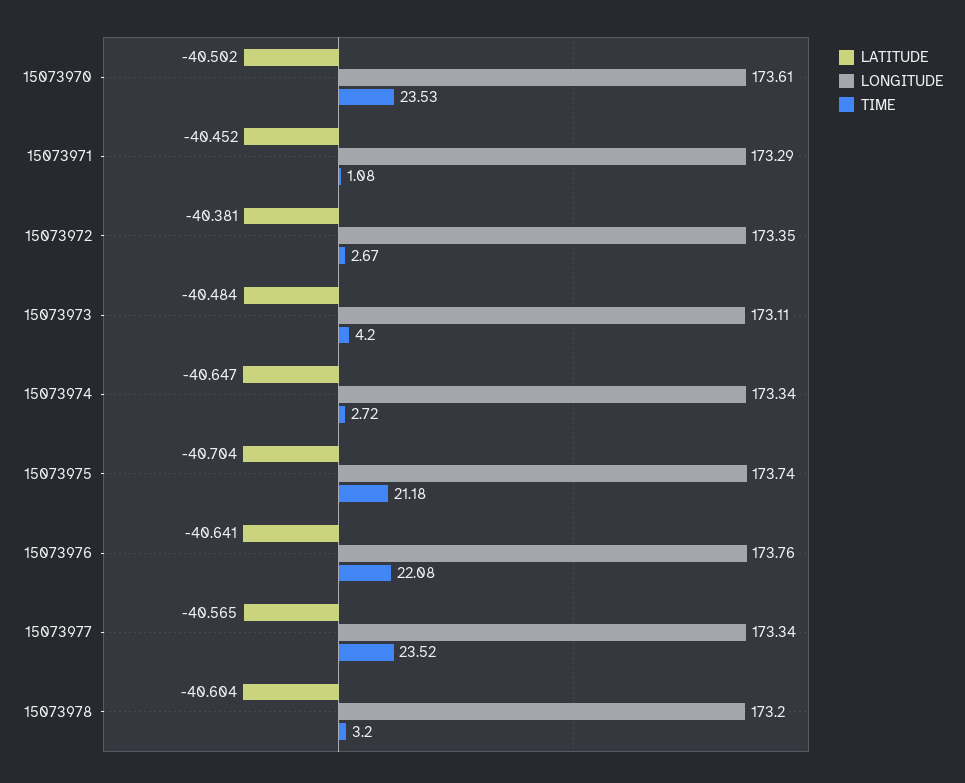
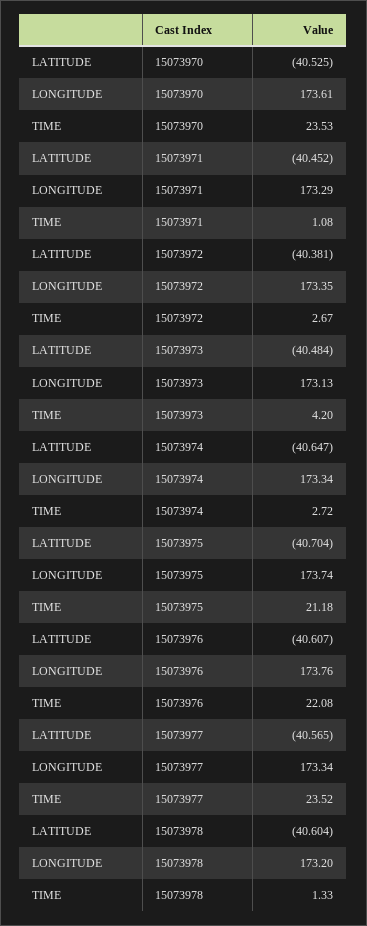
  {
    "LATITUDE": {
-     "15073970": -40.502,
+     "15073970": -40.525,
      "15073971": -40.452,
      "15073972": -40.381,
      "15073973": -40.484,
      "15073974": -40.647,
      "15073975": -40.704,
-     "15073976": -40.641,
+     "15073976": -40.607,
      "15073977": -40.565,
      "15073978": -40.604
    },
    "LONGITUDE": {
      "15073970": 173.61,
      "15073971": 173.29,
      "15073972": 173.35,
-     "15073973": 173.11,
+     "15073973": 173.13,
      "15073974": 173.34,
      "15073975": 173.74,
      "15073976": 173.76,
      "15073977": 173.34,
      "15073978": 173.2
    },
    "TIME": {
      "15073970": 23.53,
      "15073971": 1.08,
      "15073972": 2.67,
      "15073973": 4.2,
      "15073974": 2.72,
      "15073975": 21.18,
      "15073976": 22.08,
      "15073977": 23.52,
-     "15073978": 3.2
+     "15073978": 1.33
    }
  }

